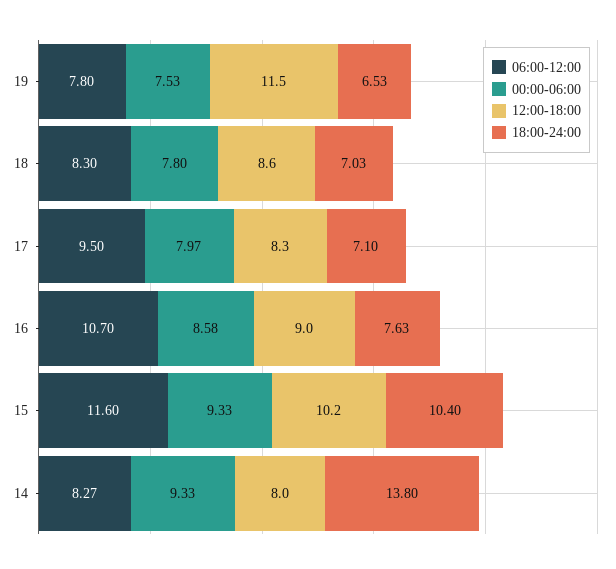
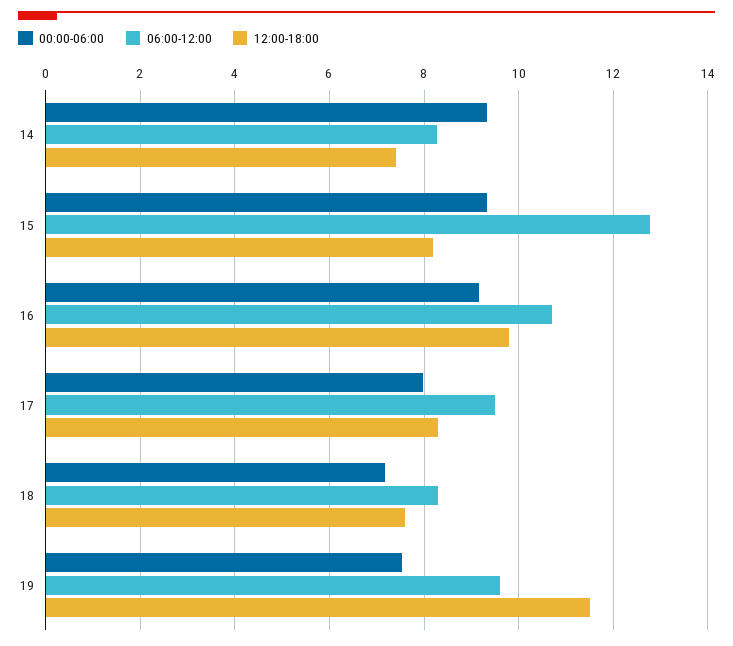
  {
    "06:00-12:00": {
-     "19": 7.8,
+     "19": 9.6,
      "18": 8.3,
      "17": 9.5,
      "16": 10.7,
-     "15": 11.6,
+     "15": 12.8,
      "14": 8.27
    },
    "00:00-06:00": {
      "19": 7.53,
-     "18": 7.8,
+     "18": 7.2,
      "17": 7.97,
-     "16": 8.58,
+     "16": 9.2,
      "15": 9.33,
      "14": 9.33
    },
    "12:00-18:00": {
      "19": 11.5,
-     "18": 8.6,
+     "18": 7.6,
      "17": 8.3,
-     "16": 9,
+     "16": 9.8,
-     "15": 10.2,
+     "15": 8.2,
-     "14": 8
+     "14": 7.4
-   },
+   }
-   "18:00-24:00": {
-     "19": 6.53,
-     "18": 7.03,
-     "17": 7.1,
-     "16": 7.63,
-     "15": 10.4,
-     "14": 13.8
-   }
  }

